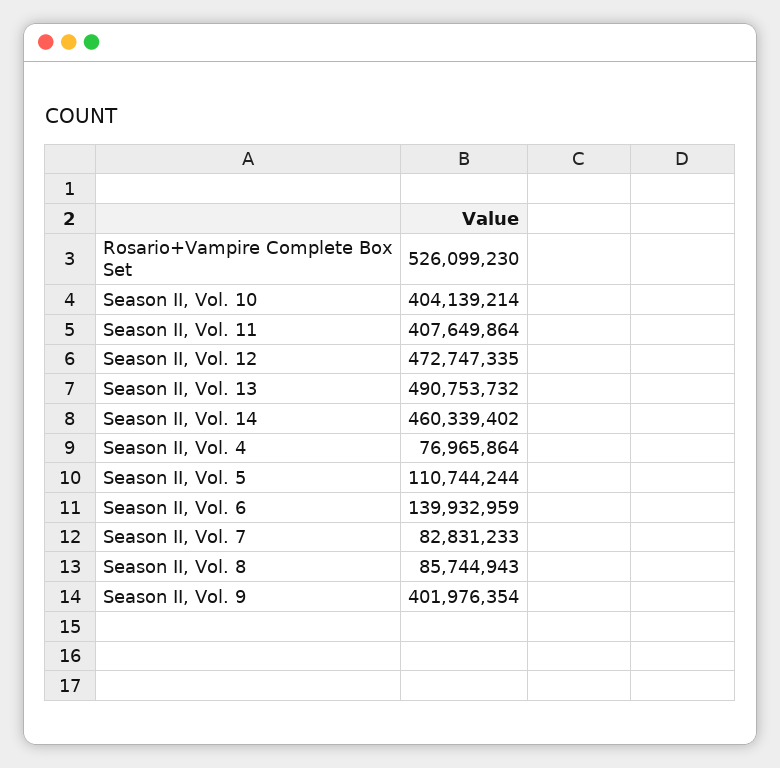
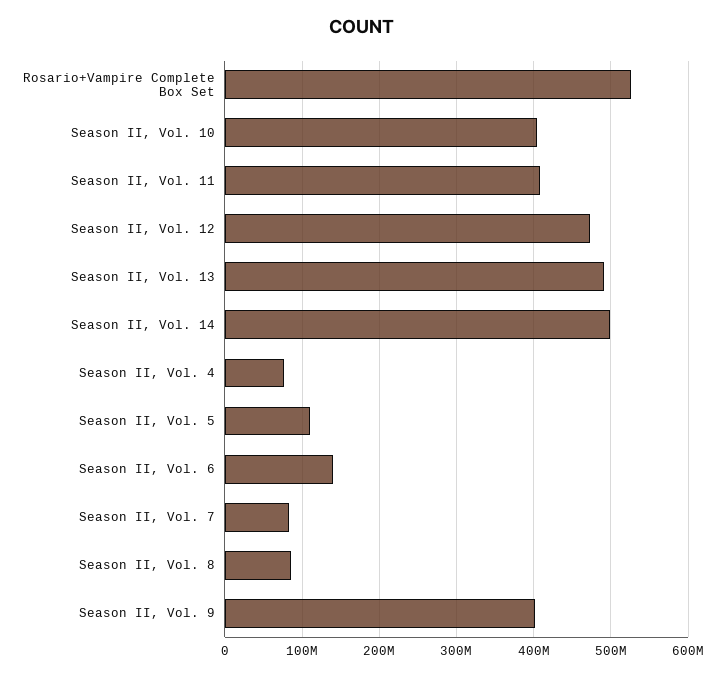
  {
    "Rosario+Vampire Complete Box Set": 526099230,
    "Season II, Vol. 10": 404139214,
    "Season II, Vol. 11": 407649864,
    "Season II, Vol. 12": 472747335,
    "Season II, Vol. 13": 490753732,
-   "Season II, Vol. 14": 460339402,
+   "Season II, Vol. 14": 500000000,
    "Season II, Vol. 4": 76965864,
    "Season II, Vol. 5": 110744244,
    "Season II, Vol. 6": 139932959,
    "Season II, Vol. 7": 82831233,
    "Season II, Vol. 8": 85744943,
    "Season II, Vol. 9": 401976354
  }

